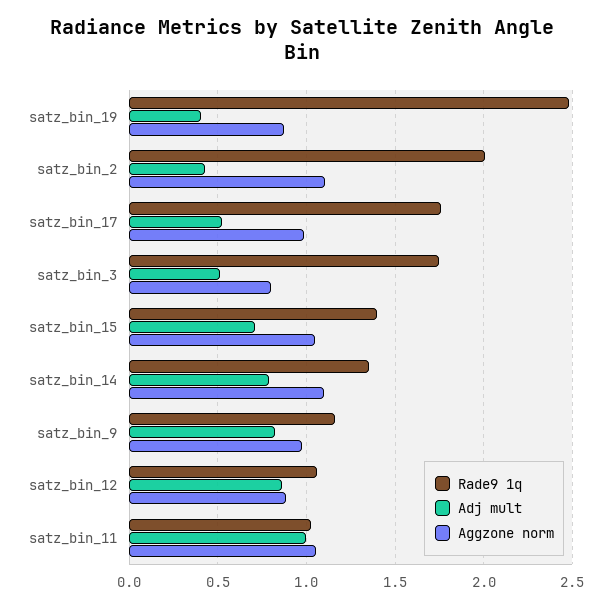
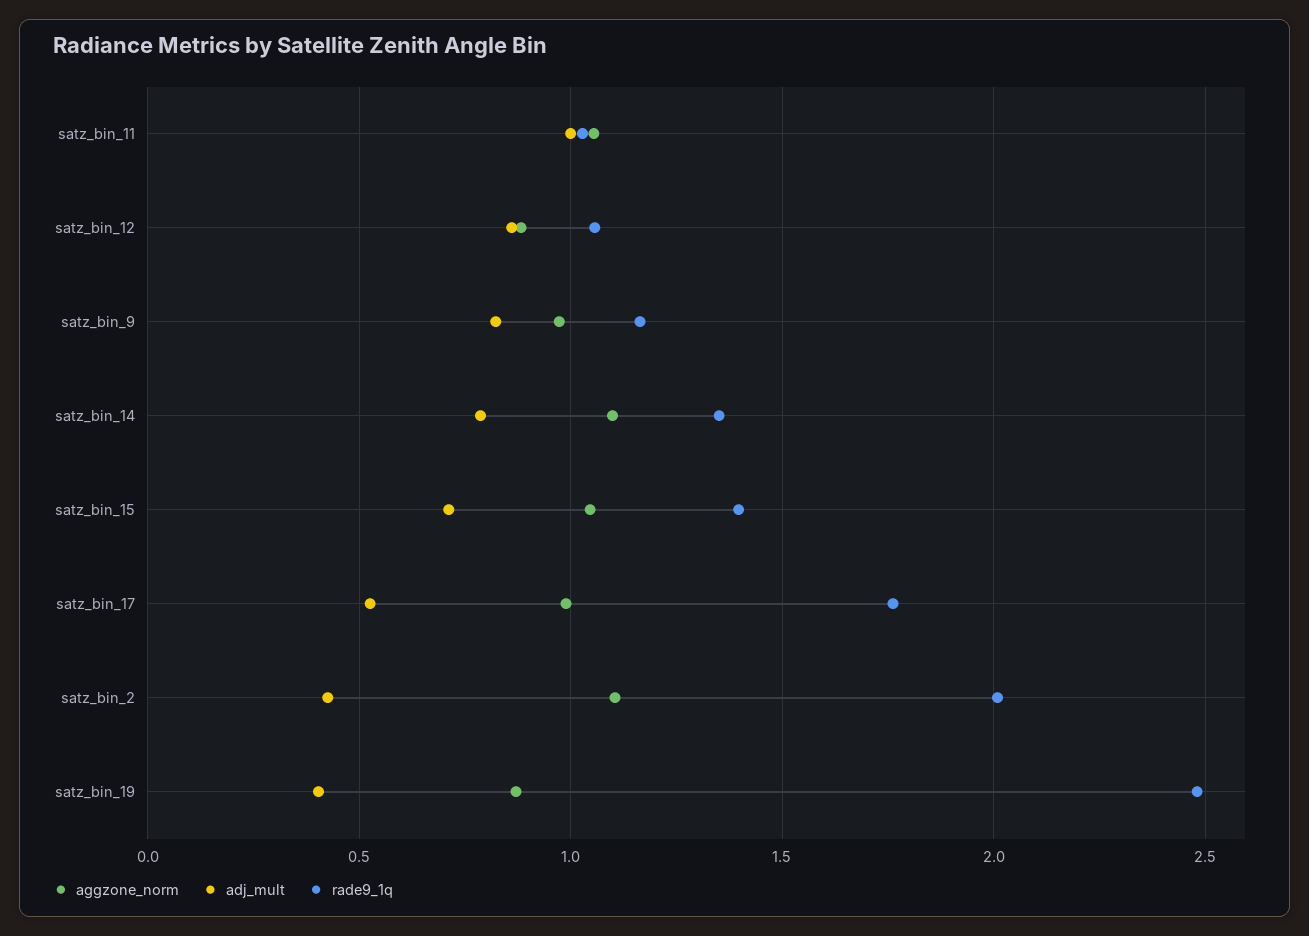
  {
    "Rade9 1q": {
      "satz_bin_19": 2.5,
      "satz_bin_2": 2,
      "satz_bin_17": 1.75,
-     "satz_bin_3": 1.75,
      "satz_bin_15": 1.4,
      "satz_bin_14": 1.35,
      "satz_bin_9": 1.15,
      "satz_bin_12": 1.05,
      "satz_bin_11": 1.05
    },
    "Adj mult": {
      "satz_bin_19": 0.4,
      "satz_bin_2": 0.45,
      "satz_bin_17": 0.55,
-     "satz_bin_3": 0.5,
      "satz_bin_15": 0.7,
      "satz_bin_14": 0.8,
      "satz_bin_9": 0.8,
      "satz_bin_12": 0.85,
      "satz_bin_11": 1
    },
    "Aggzone norm": {
      "satz_bin_19": 0.85,
      "satz_bin_2": 1.1,
      "satz_bin_17": 1,
-     "satz_bin_3": 0.8,
      "satz_bin_15": 1.05,
      "satz_bin_14": 1.1,
      "satz_bin_9": 0.95,
      "satz_bin_12": 0.9,
      "satz_bin_11": 1.05
    }
  }

